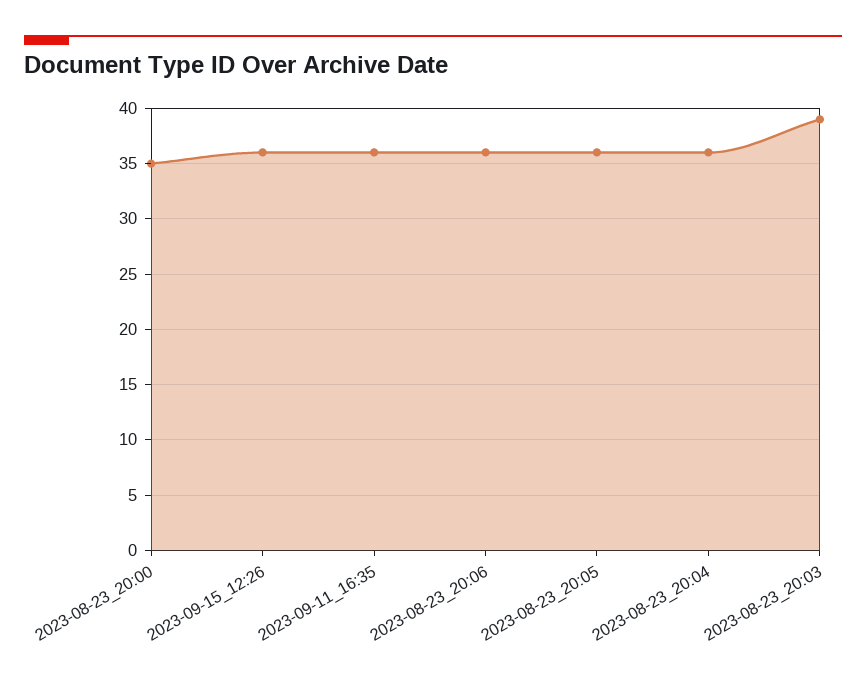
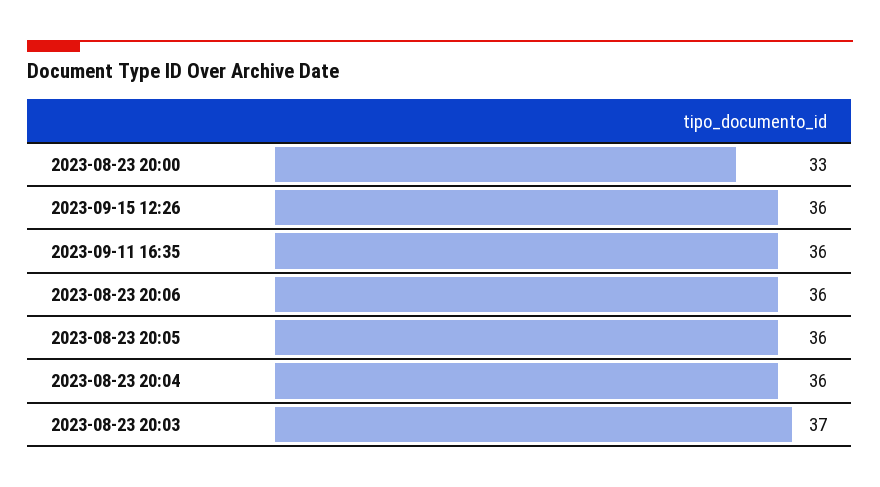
  {
-   "2023-08-23_20:00": 35,
+   "2023-08-23_20:00": 33,
    "2023-09-15_12:26": 36,
    "2023-09-11_16:35": 36,
    "2023-08-23_20:06": 36,
    "2023-08-23_20:05": 36,
    "2023-08-23_20:04": 36,
-   "2023-08-23_20:03": 39
+   "2023-08-23_20:03": 37
  }

